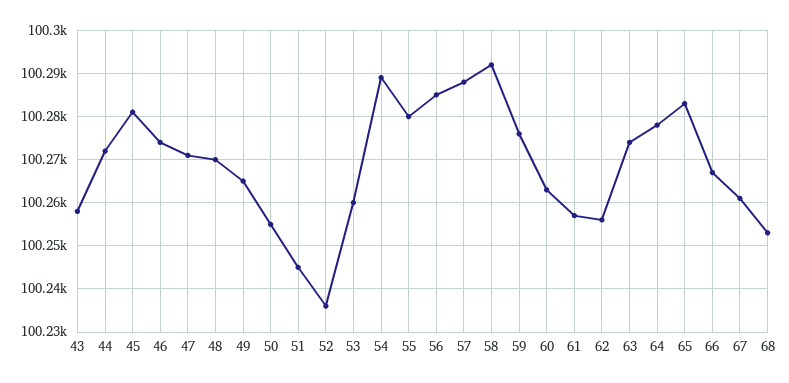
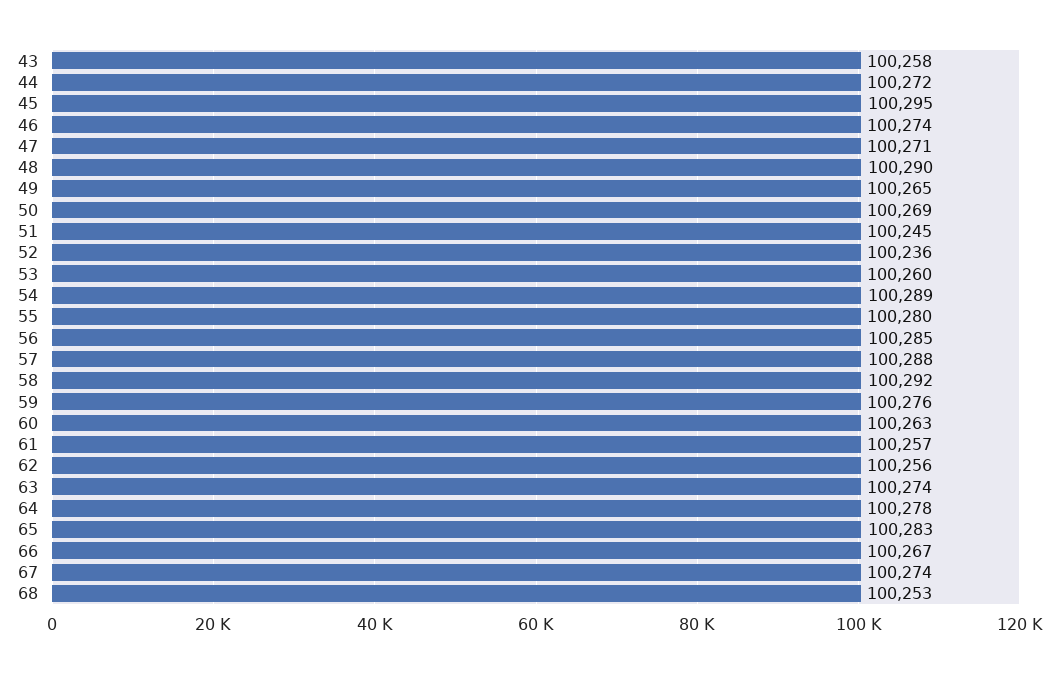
  {
    "43": 100258,
    "44": 100272,
-   "45": 100280,
+   "45": 100295,
    "46": 100274,
    "47": 100271,
-   "48": 100270,
+   "48": 100290,
    "49": 100265,
-   "50": 100255,
+   "50": 100269,
    "51": 100245,
    "52": 100236,
    "53": 100260,
    "54": 100289,
    "55": 100280,
    "56": 100285,
    "57": 100288,
    "58": 100292,
    "59": 100276,
    "60": 100263,
    "61": 100257,
    "62": 100256,
    "63": 100274,
    "64": 100278,
    "65": 100283,
    "66": 100267,
-   "67": 100260,
+   "67": 100274,
    "68": 100253
  }

